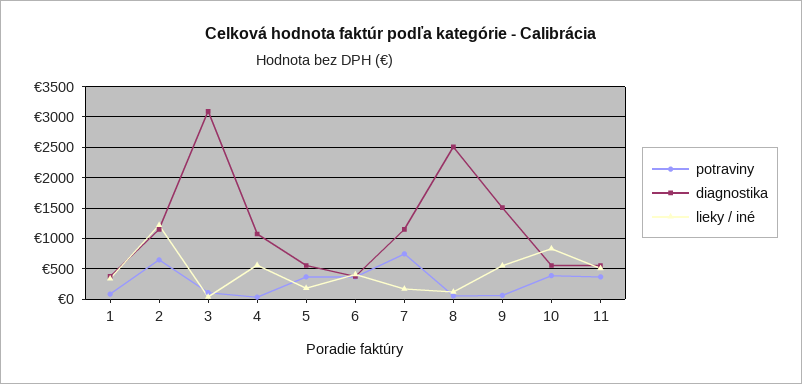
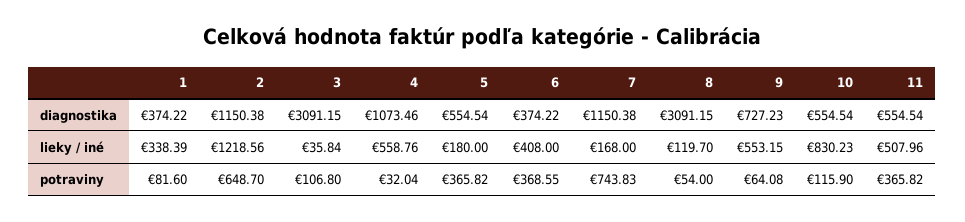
  {
    "potraviny": {
      "1": 81.6,
      "2": 648.7,
      "3": 106.8,
      "4": 32.04,
      "5": 365.82,
      "6": 368.55,
      "7": 743.83,
      "8": 54,
      "9": 64.08,
-     "10": 400,
+     "10": 115.9,
      "11": 365.82
    },
    "diagnostika": {
      "1": 374.22,
      "2": 1150.38,
      "3": 3091.15,
      "4": 1073.46,
      "5": 554.54,
      "6": 374.22,
      "7": 1150.38,
-     "8": 2500,
+     "8": 3091.15,
-     "9": 1500,
+     "9": 727.23,
      "10": 554.54,
      "11": 554.54
    },
    "lieky / iné": {
      "1": 338.39,
      "2": 1218.56,
      "3": 35.84,
      "4": 558.76,
      "5": 180,
      "6": 408,
      "7": 168,
      "8": 119.7,
      "9": 553.15,
      "10": 830.23,
      "11": 507.96
    }
  }

